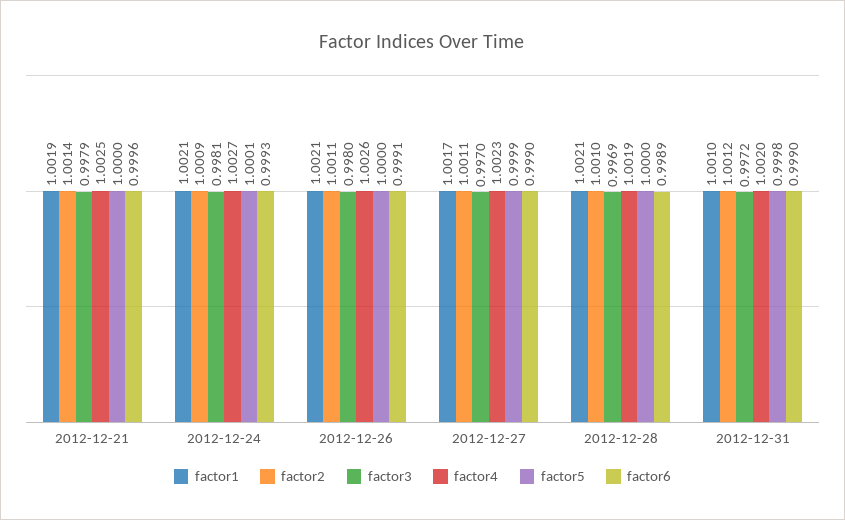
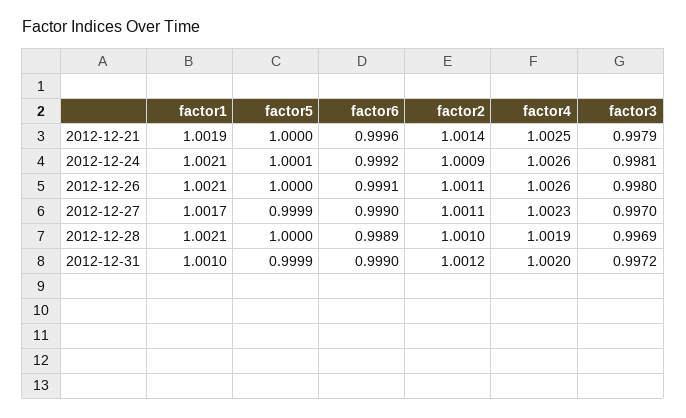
  {
    "factor1": {
      "2012-12-21": 1.0019,
      "2012-12-24": 1.0021,
      "2012-12-26": 1.0021,
      "2012-12-27": 1.0017,
      "2012-12-28": 1.0021,
      "2012-12-31": 1.001
    },
    "factor2": {
      "2012-12-21": 1.0014,
      "2012-12-24": 1.0009,
      "2012-12-26": 1.0011,
      "2012-12-27": 1.0011,
      "2012-12-28": 1.001,
      "2012-12-31": 1.0012
    },
    "factor3": {
      "2012-12-21": 0.9979,
      "2012-12-24": 0.9981,
      "2012-12-26": 0.998,
      "2012-12-27": 0.997,
      "2012-12-28": 0.9969,
      "2012-12-31": 0.9972
    },
    "factor4": {
      "2012-12-21": 1.0025,
-     "2012-12-24": 1.0027,
+     "2012-12-24": 1.0026,
      "2012-12-26": 1.0026,
      "2012-12-27": 1.0023,
      "2012-12-28": 1.0019,
      "2012-12-31": 1.002
    },
    "factor5": {
      "2012-12-21": 1,
      "2012-12-24": 1.0001,
      "2012-12-26": 1,
      "2012-12-27": 0.9999,
      "2012-12-28": 1,
-     "2012-12-31": 0.9998
+     "2012-12-31": 0.9999
    },
    "factor6": {
      "2012-12-21": 0.9996,
-     "2012-12-24": 0.9993,
+     "2012-12-24": 0.9992,
      "2012-12-26": 0.9991,
      "2012-12-27": 0.999,
      "2012-12-28": 0.9989,
      "2012-12-31": 0.999
    }
  }

